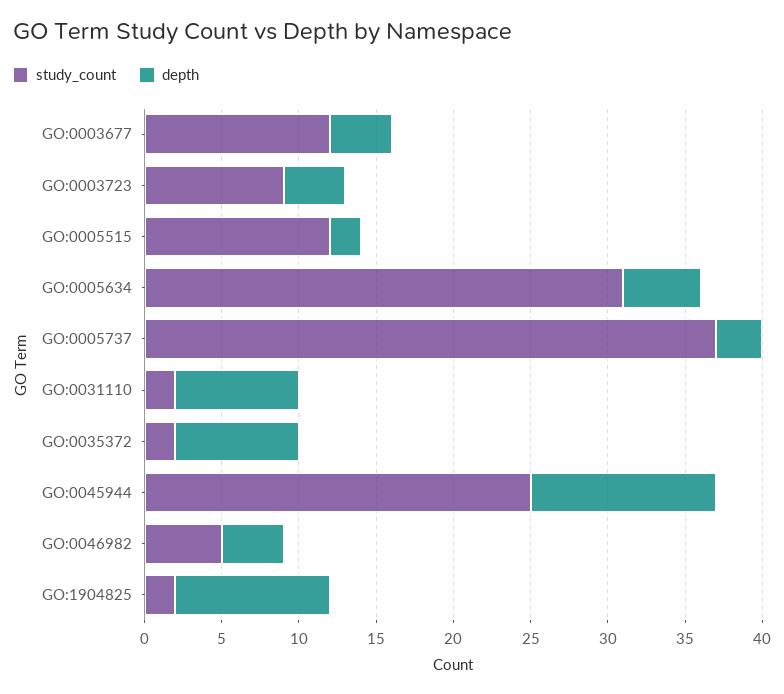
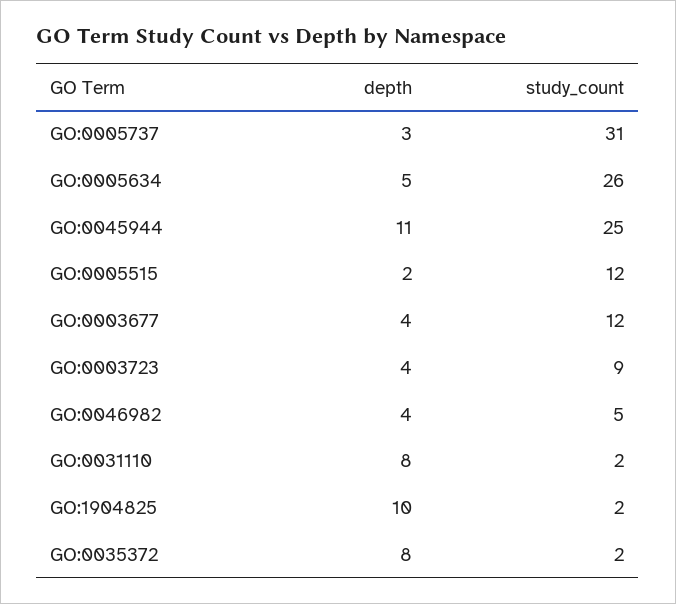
  {
    "study_count": {
      "GO:0003677": 12,
      "GO:0003723": 9,
      "GO:0005515": 12,
-     "GO:0005634": 31,
+     "GO:0005634": 26,
-     "GO:0005737": 37,
+     "GO:0005737": 31,
      "GO:0031110": 2,
      "GO:0035372": 2,
      "GO:0045944": 25,
      "GO:0046982": 5,
      "GO:1904825": 2
    },
    "depth": {
      "GO:0003677": 4,
      "GO:0003723": 4,
      "GO:0005515": 2,
      "GO:0005634": 5,
      "GO:0005737": 3,
      "GO:0031110": 8,
      "GO:0035372": 8,
-     "GO:0045944": 12,
+     "GO:0045944": 11,
      "GO:0046982": 4,
      "GO:1904825": 10
    }
  }

